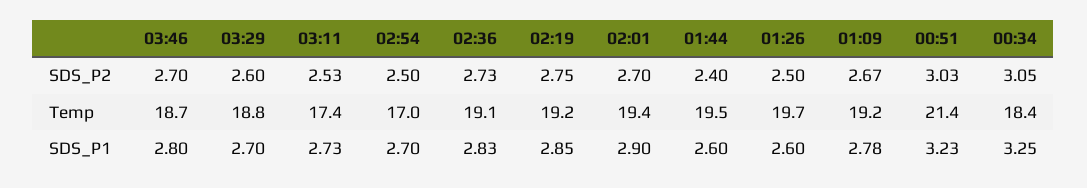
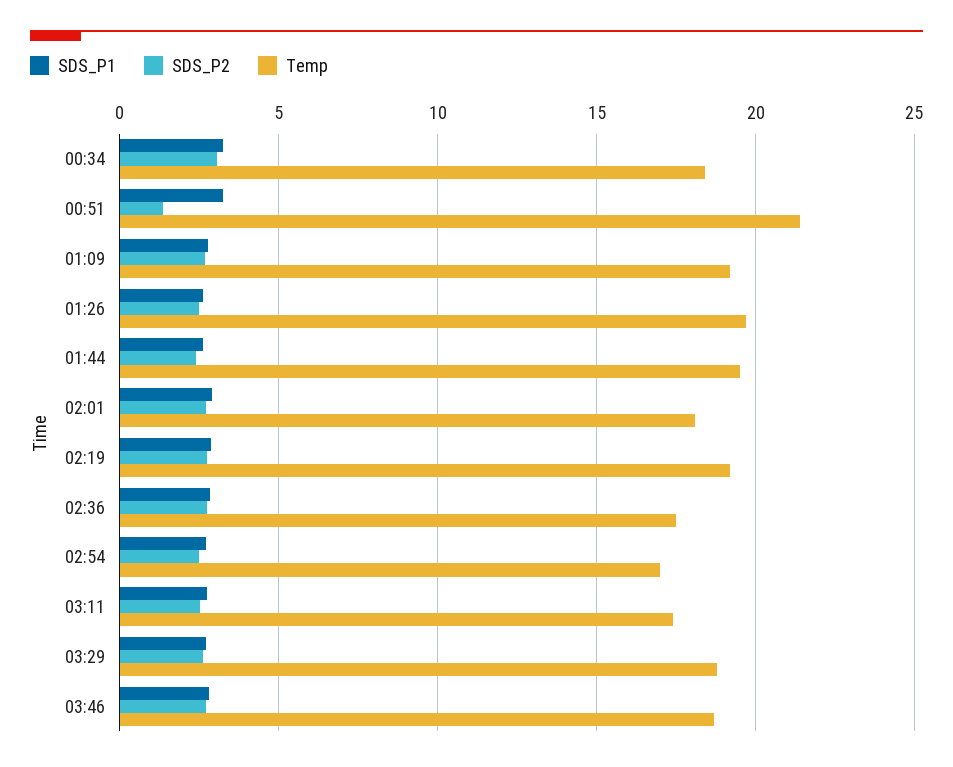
  {
    "SDS_P2": {
      "03:46": 2.7,
      "03:29": 2.6,
      "03:11": 2.53,
      "02:54": 2.5,
      "02:36": 2.73,
      "02:19": 2.75,
      "02:01": 2.7,
      "01:44": 2.4,
      "01:26": 2.5,
      "01:09": 2.67,
-     "00:51": 3.03,
+     "00:51": 1.5,
      "00:34": 3.05
    },
    "Temp": {
      "03:46": 18.7,
      "03:29": 18.8,
      "03:11": 17.4,
      "02:54": 17,
-     "02:36": 19.1,
+     "02:36": 17.5,
      "02:19": 19.2,
-     "02:01": 19.4,
+     "02:01": 18,
      "01:44": 19.5,
      "01:26": 19.7,
      "01:09": 19.2,
      "00:51": 21.4,
      "00:34": 18.4
    },
    "SDS_P1": {
      "03:46": 2.8,
      "03:29": 2.7,
      "03:11": 2.73,
      "02:54": 2.7,
      "02:36": 2.83,
      "02:19": 2.85,
      "02:01": 2.9,
      "01:44": 2.6,
      "01:26": 2.6,
      "01:09": 2.78,
      "00:51": 3.23,
      "00:34": 3.25
    }
  }

